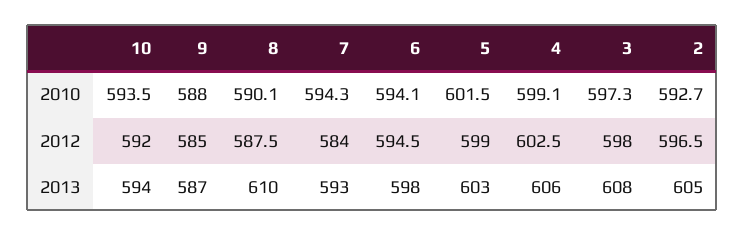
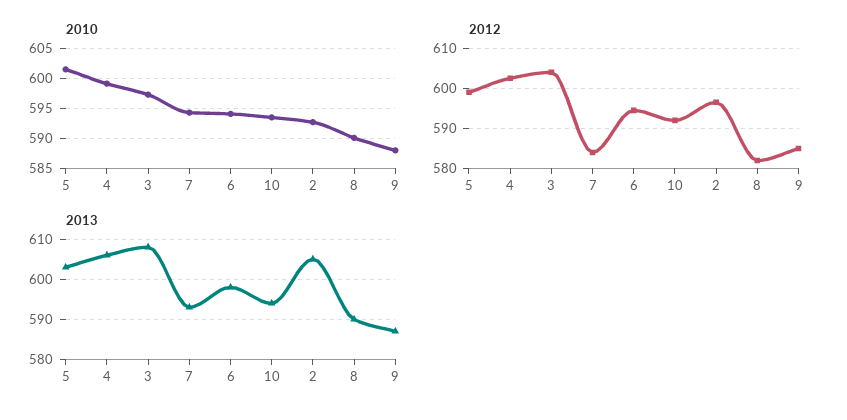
  {
    "2010": {
      "10": 593.5,
      "9": 588,
      "8": 590.1,
      "7": 594.3,
      "6": 594.1,
      "5": 601.5,
      "4": 599.1,
      "3": 597.3,
      "2": 592.7
    },
    "2012": {
      "10": 592,
      "9": 585,
-     "8": 587.5,
+     "8": 582,
      "7": 584,
      "6": 594.5,
      "5": 599,
      "4": 602.5,
-     "3": 598,
+     "3": 604,
      "2": 596.5
    },
    "2013": {
      "10": 594,
      "9": 587,
-     "8": 610,
+     "8": 590,
      "7": 593,
      "6": 598,
      "5": 603,
      "4": 606,
      "3": 608,
      "2": 605
    }
  }

